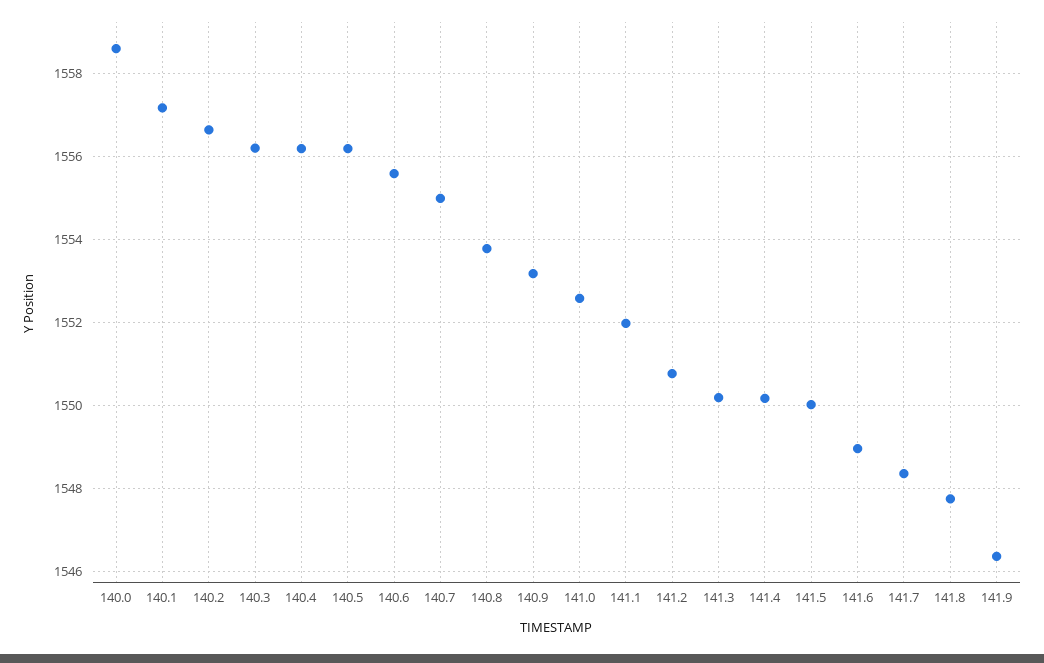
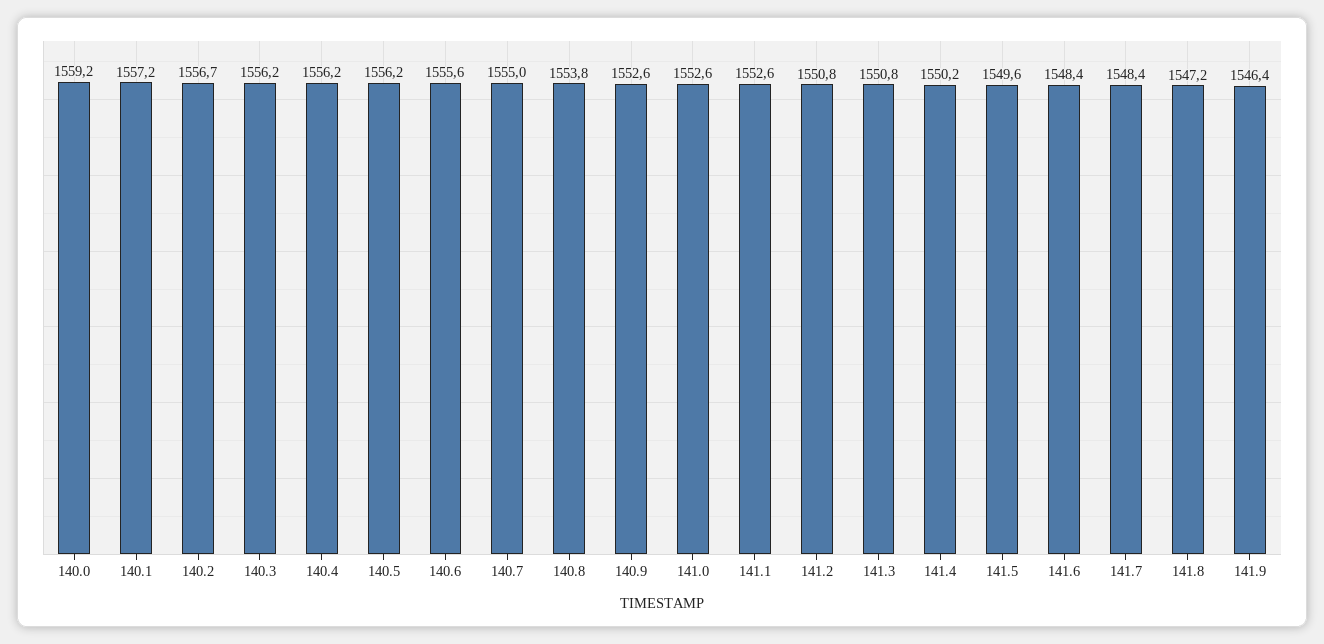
  {
-   "140.0": 1558.6,
+   "140.0": 1559.2,
    "140.1": 1557.2,
    "140.2": 1556.7,
    "140.3": 1556.2,
    "140.4": 1556.2,
    "140.5": 1556.2,
    "140.6": 1555.6,
    "140.7": 1555,
    "140.8": 1553.8,
-   "140.9": 1553.2,
+   "140.9": 1552.6,
    "141.0": 1552.6,
-   "141.1": 1552,
+   "141.1": 1552.6,
    "141.2": 1550.8,
-   "141.3": 1550.2,
+   "141.3": 1550.8,
    "141.4": 1550.2,
-   "141.5": 1550,
+   "141.5": 1549.6,
-   "141.6": 1549,
+   "141.6": 1548.4,
    "141.7": 1548.4,
-   "141.8": 1547.8,
+   "141.8": 1547.2,
    "141.9": 1546.4
  }

